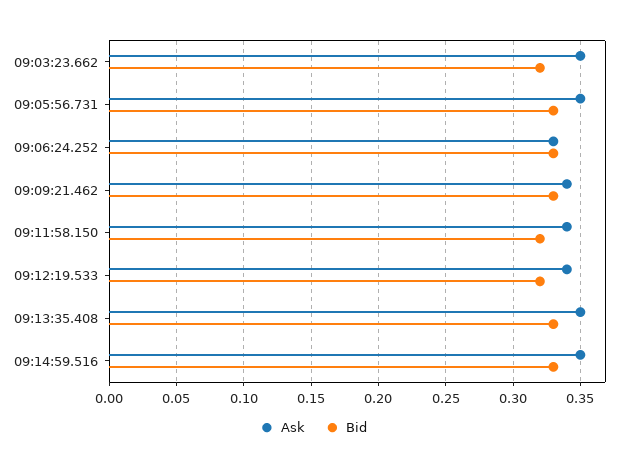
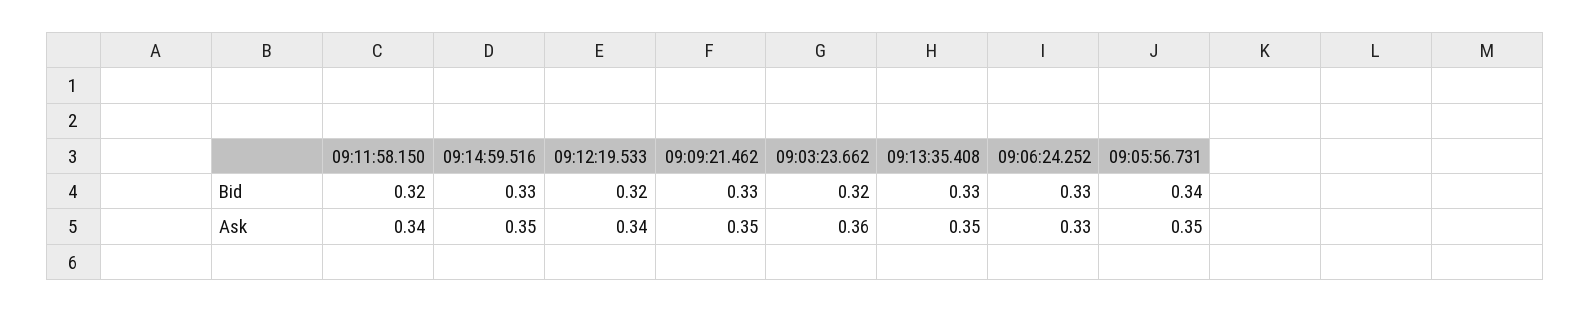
  {
    "Ask": {
-     "09:03:23.662": 0.35,
+     "09:03:23.662": 0.36,
      "09:05:56.731": 0.35,
      "09:06:24.252": 0.33,
-     "09:09:21.462": 0.34,
+     "09:09:21.462": 0.35,
      "09:11:58.150": 0.34,
      "09:12:19.533": 0.34,
      "09:13:35.408": 0.35,
      "09:14:59.516": 0.35
    },
    "Bid": {
      "09:03:23.662": 0.32,
-     "09:05:56.731": 0.33,
+     "09:05:56.731": 0.34,
      "09:06:24.252": 0.33,
      "09:09:21.462": 0.33,
      "09:11:58.150": 0.32,
      "09:12:19.533": 0.32,
      "09:13:35.408": 0.33,
      "09:14:59.516": 0.33
    }
  }

